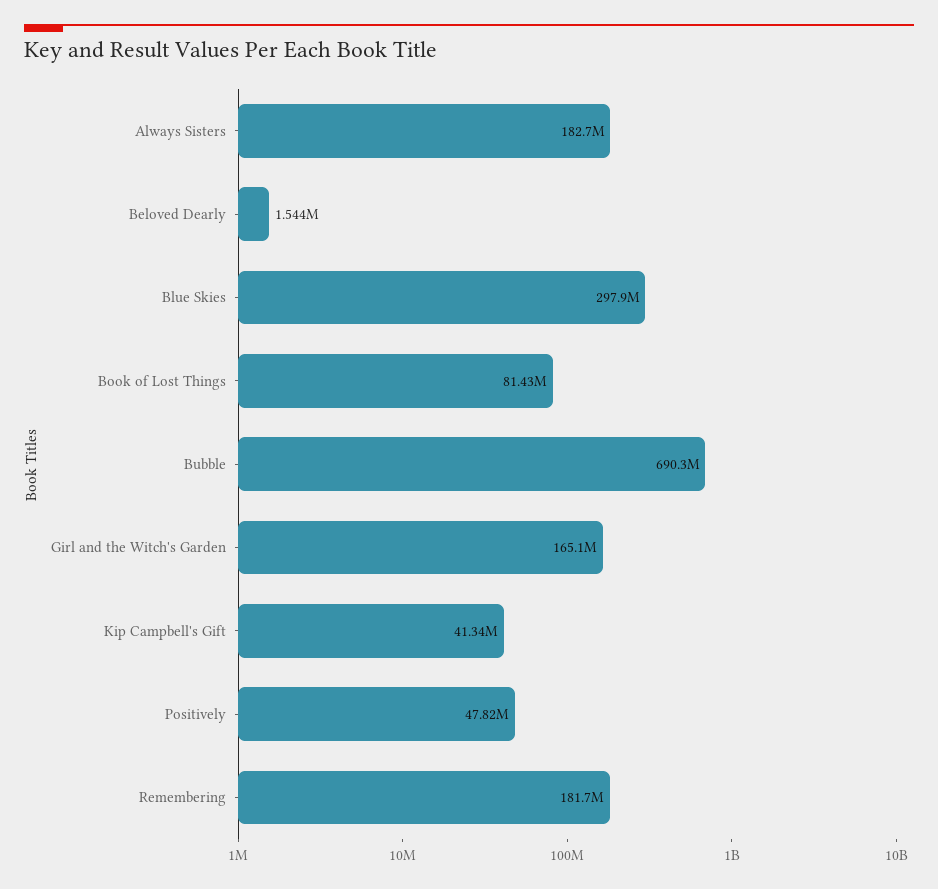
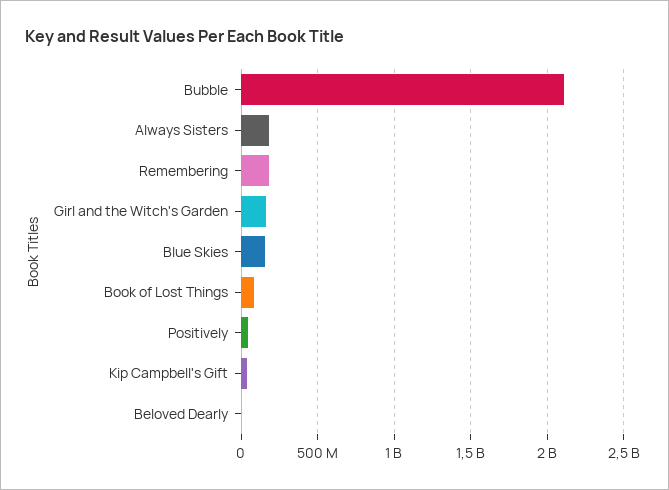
  {
    "Always Sisters": 182700000,
    "Beloved Dearly": 1544000,
-   "Blue Skies": 297900000,
+   "Blue Skies": 150000000,
    "Book of Lost Things": 81430000,
-   "Bubble": 690300000,
+   "Bubble": 2100000000,
    "Girl and the Witch's Garden": 165100000,
    "Kip Campbell's Gift": 41340000,
    "Positively": 47820000,
    "Remembering": 181700000
  }

